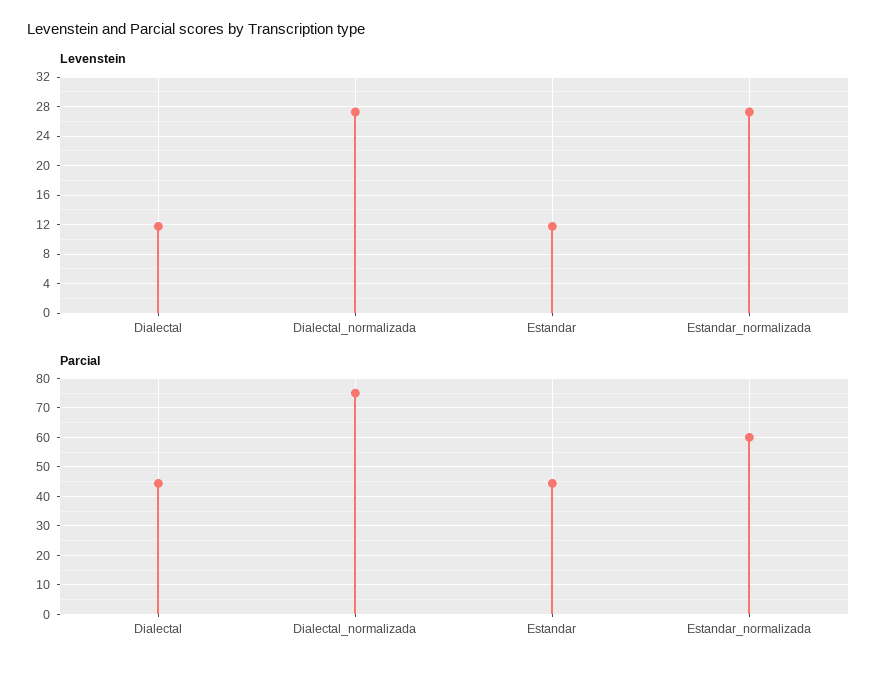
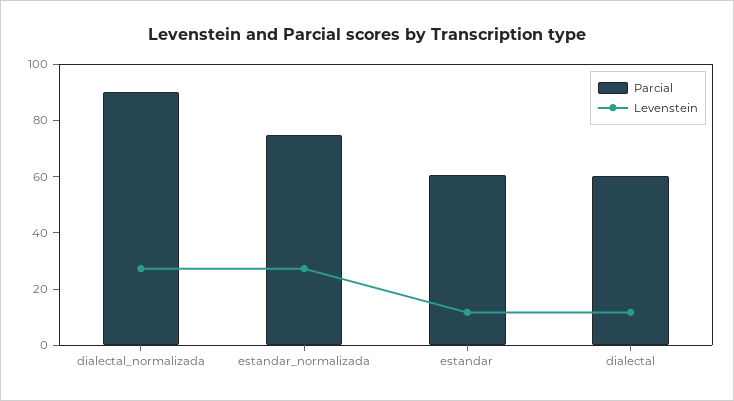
  {
    "Levenstein": {
      "Dialectal": 12,
      "Dialectal_normalizada": 27,
      "Estandar": 12,
      "Estandar_normalizada": 27
    },
    "Parcial": {
-     "Dialectal": 45,
+     "Dialectal": 60,
-     "Dialectal_normalizada": 75,
+     "Dialectal_normalizada": 90,
-     "Estandar": 45,
+     "Estandar": 60,
-     "Estandar_normalizada": 60
+     "Estandar_normalizada": 75
    }
  }

